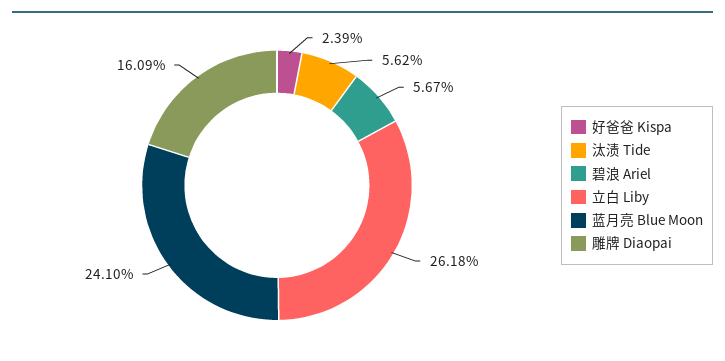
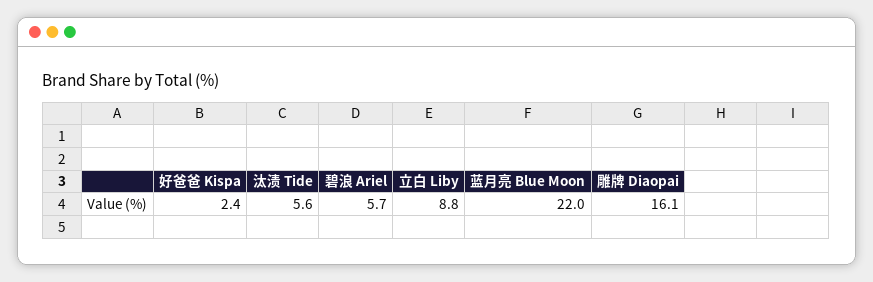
  {
    "好爸爸 Kispa": 2.39,
    "汰渍 Tide": 5.62,
    "碧浪 Ariel": 5.67,
-   "立白 Liby": 26.18,
+   "立白 Liby": 8.8,
-   "蓝月亮 Blue Moon": 24.1,
+   "蓝月亮 Blue Moon": 22,
    "雕牌 Diaopai": 16.09
  }

